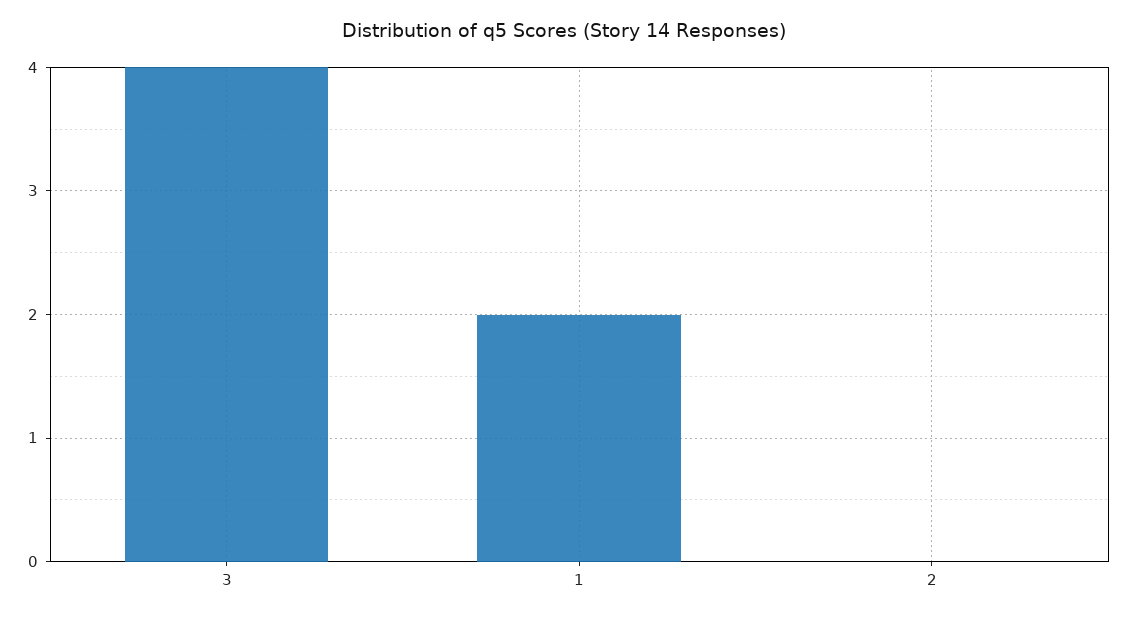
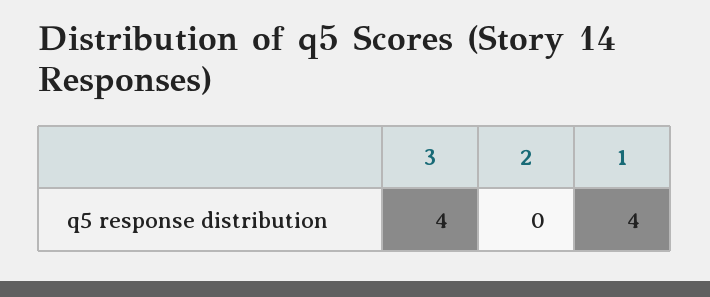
  {
    "3": 4,
-   "1": 2,
+   "1": 4,
    "2": 0
  }

